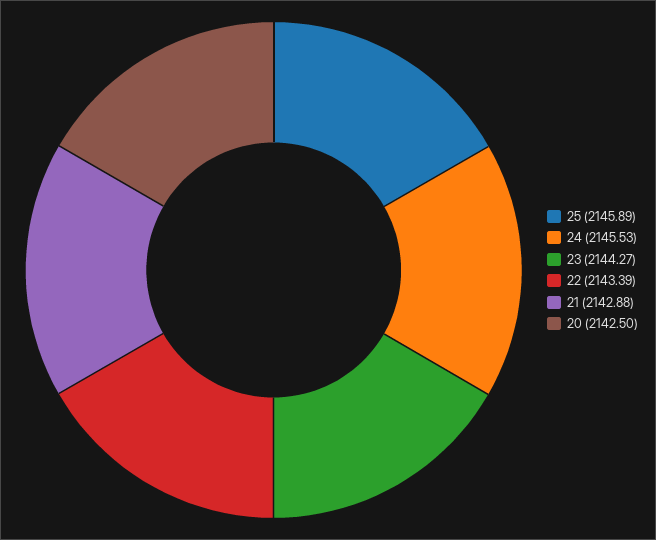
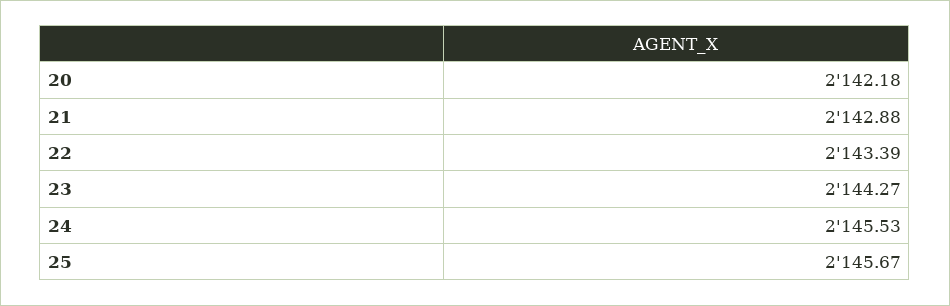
  {
-   "25": 2145.89,
+   "25": 2145.67,
    "24": 2145.53,
    "23": 2144.27,
    "22": 2143.39,
    "21": 2142.88,
-   "20": 2142.5
+   "20": 2142.18
  }

